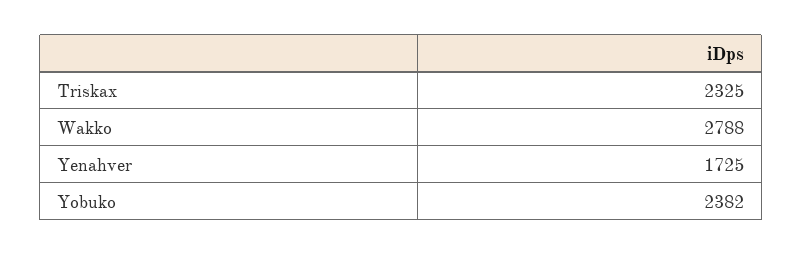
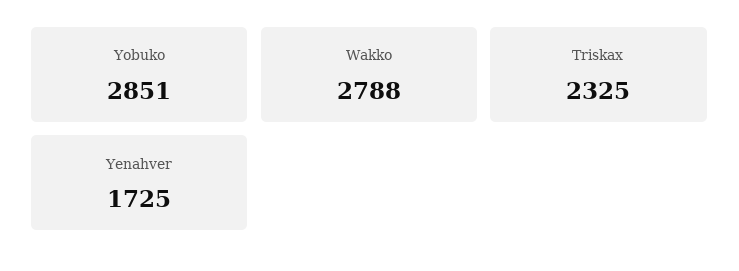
  {
    "Triskax": 2325,
    "Wakko": 2788,
    "Yenahver": 1725,
-   "Yobuko": 2382
+   "Yobuko": 2851
  }

